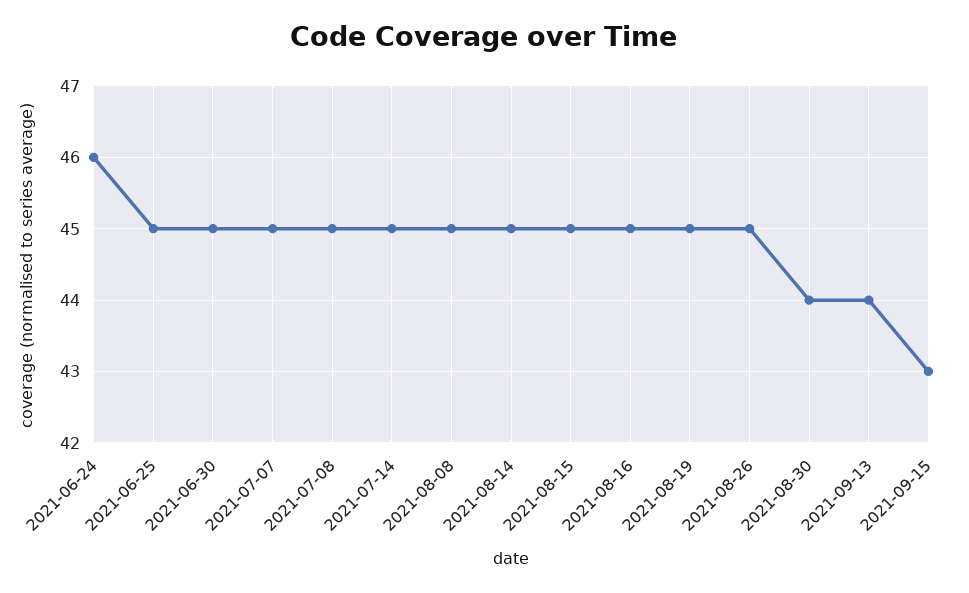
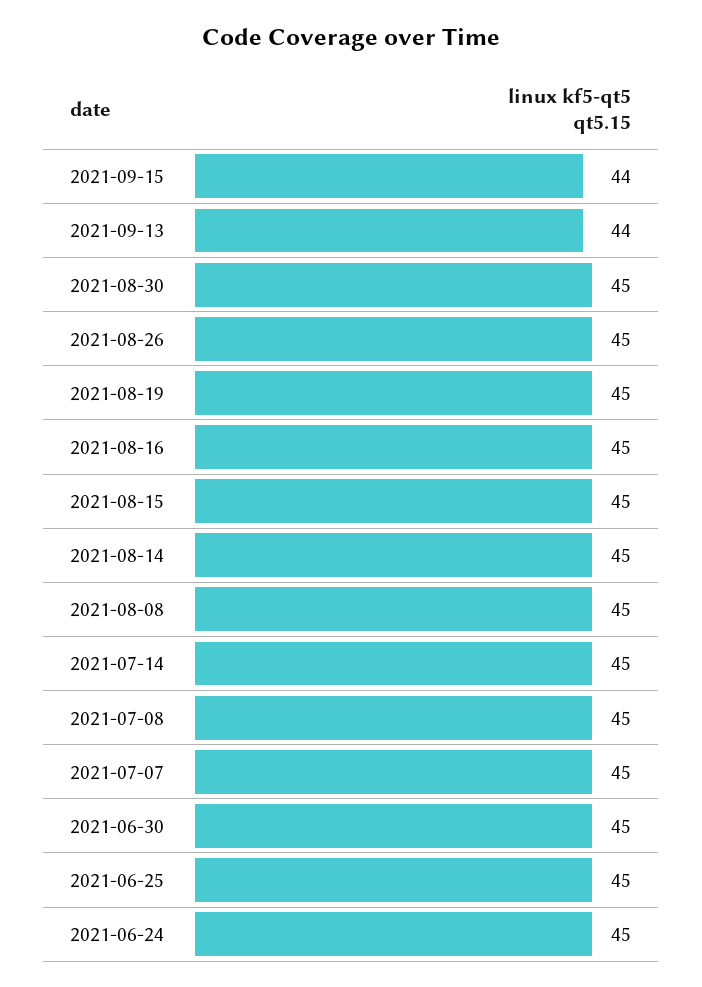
  {
-   "2021-06-24": 46,
+   "2021-06-24": 45,
    "2021-06-25": 45,
    "2021-06-30": 45,
    "2021-07-07": 45,
    "2021-07-08": 45,
    "2021-07-14": 45,
    "2021-08-08": 45,
    "2021-08-14": 45,
    "2021-08-15": 45,
    "2021-08-16": 45,
    "2021-08-19": 45,
    "2021-08-26": 45,
-   "2021-08-30": 44,
+   "2021-08-30": 45,
    "2021-09-13": 44,
-   "2021-09-15": 43
+   "2021-09-15": 44
  }

